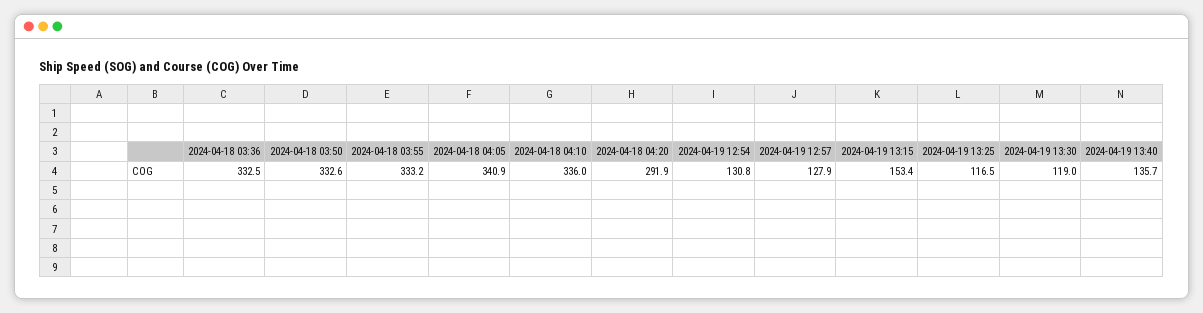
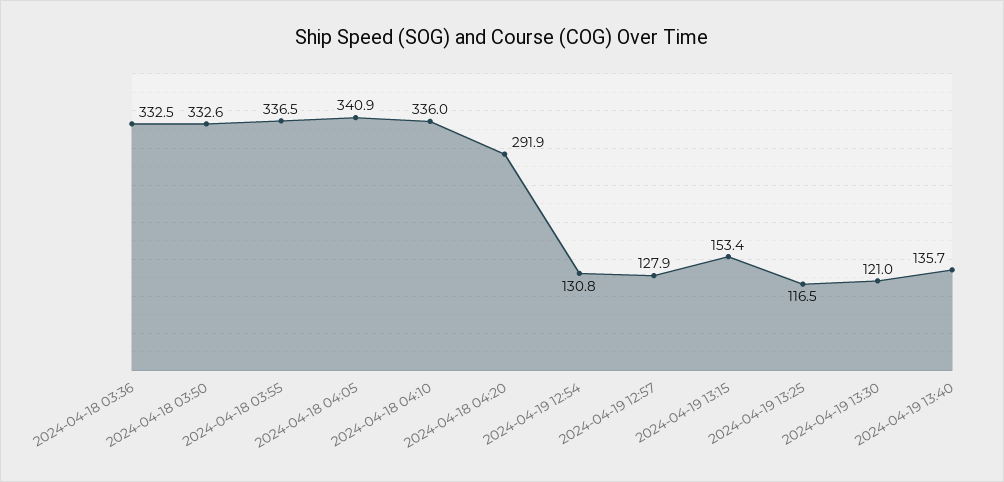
  {
    "2024-04-18 03:36": 332.5,
    "2024-04-18 03:50": 332.6,
-   "2024-04-18 03:55": 333.2,
+   "2024-04-18 03:55": 336.5,
    "2024-04-18 04:05": 340.9,
    "2024-04-18 04:10": 336,
    "2024-04-18 04:20": 291.9,
    "2024-04-19 12:54": 130.8,
    "2024-04-19 12:57": 127.9,
    "2024-04-19 13:15": 153.4,
    "2024-04-19 13:25": 116.5,
-   "2024-04-19 13:30": 119,
+   "2024-04-19 13:30": 121,
    "2024-04-19 13:40": 135.7
  }

